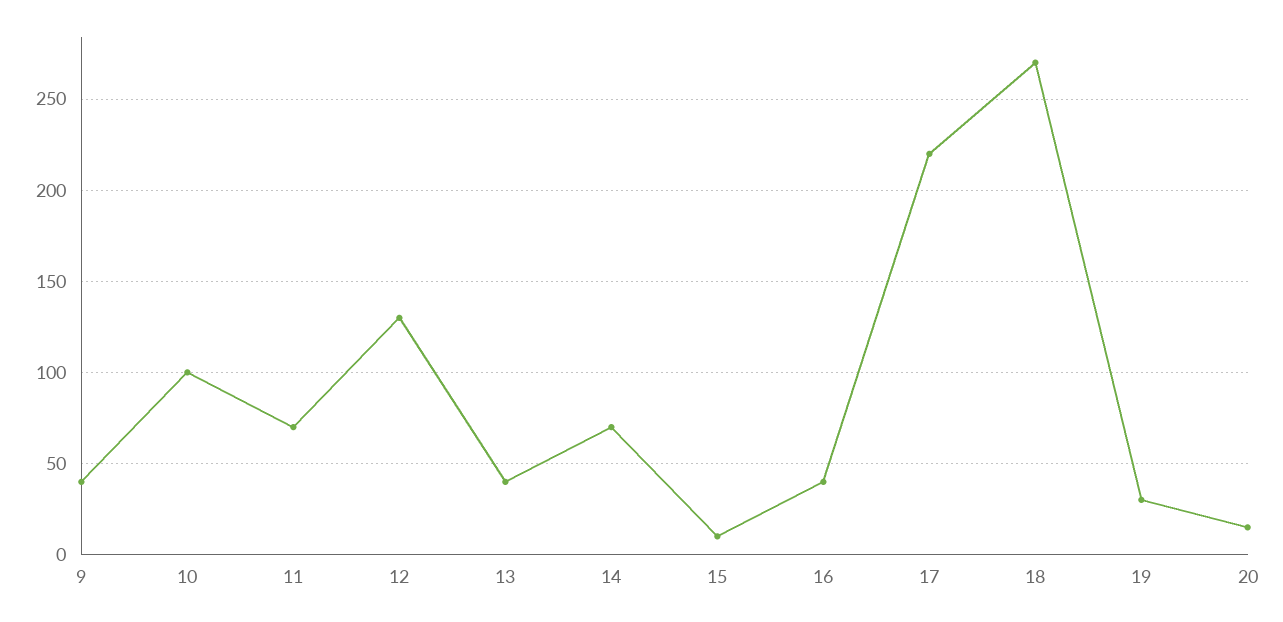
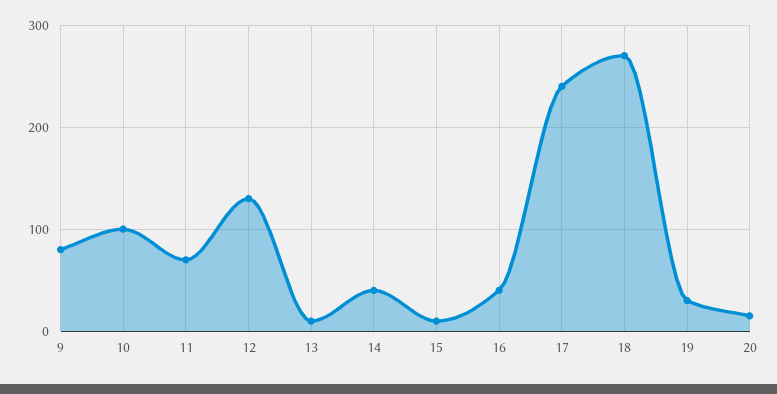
  {
-   "9": 40,
+   "9": 80,
    "10": 100,
    "11": 70,
    "12": 130,
-   "13": 40,
+   "13": 10,
-   "14": 70,
+   "14": 40,
    "15": 10,
    "16": 40,
-   "17": 220,
+   "17": 240,
    "18": 270,
    "19": 30,
    "20": 15
  }

